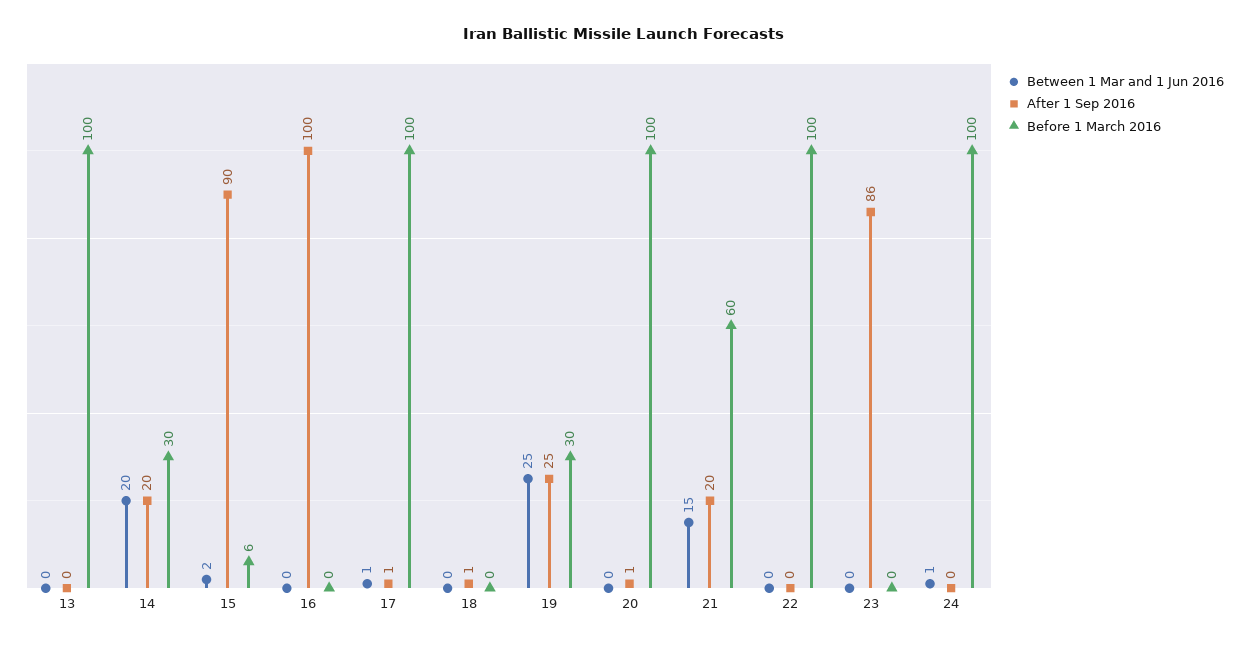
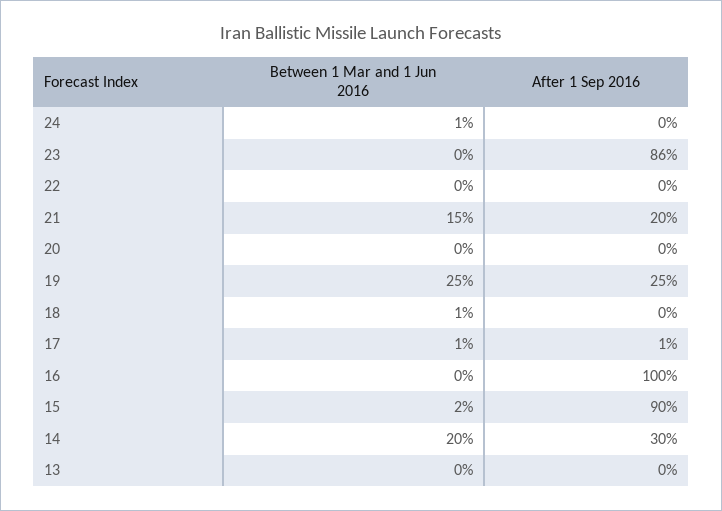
  {
    "Between 1 Mar and 1 Jun 2016": {
      "13": 0,
      "14": 20,
      "15": 2,
      "16": 0,
      "17": 1,
-     "18": 0,
+     "18": 1,
      "19": 25,
      "20": 0,
      "21": 15,
      "22": 0,
      "23": 0,
      "24": 1
    },
    "After 1 Sep 2016": {
      "13": 0,
-     "14": 20,
+     "14": 30,
      "15": 90,
      "16": 100,
      "17": 1,
-     "18": 1,
+     "18": 0,
      "19": 25,
-     "20": 1,
+     "20": 0,
      "21": 20,
      "22": 0,
      "23": 86,
      "24": 0
-   },
+   }
-   "Before 1 March 2016": {
-     "13": 100,
-     "14": 30,
-     "15": 6,
-     "16": 0,
-     "17": 100,
-     "18": 0,
-     "19": 30,
-     "20": 100,
-     "21": 60,
-     "22": 100,
-     "23": 0,
-     "24": 100
-   }
  }

